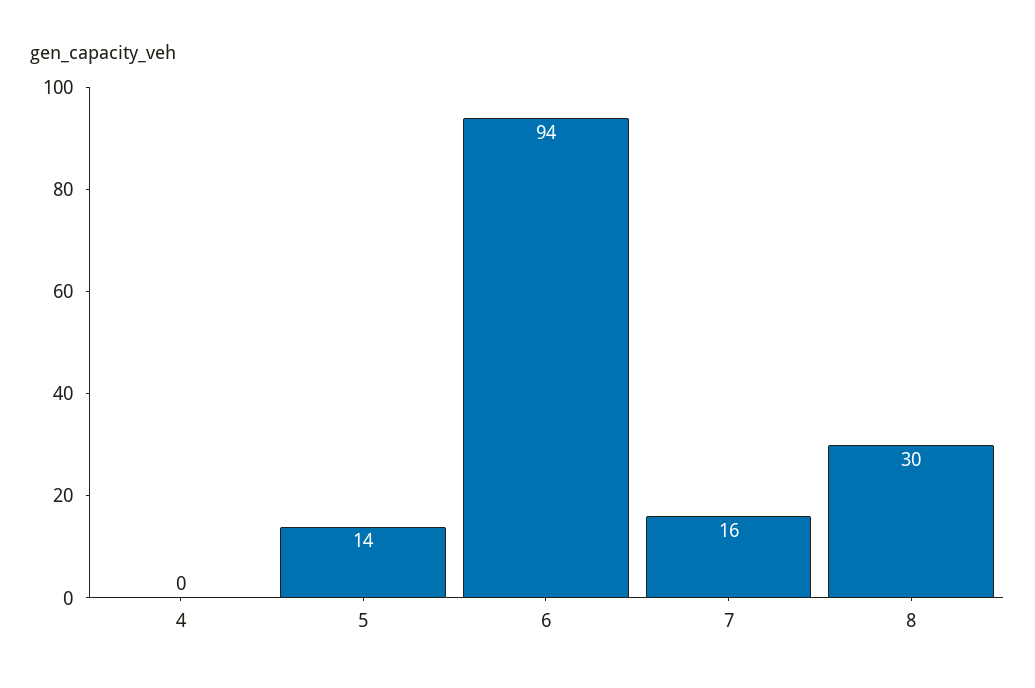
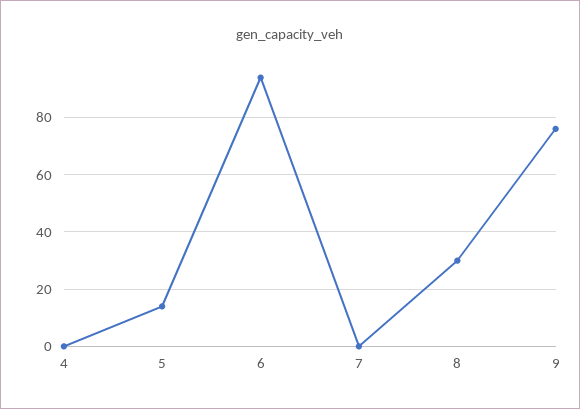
  {
    "4": 0,
    "5": 14,
    "6": 94,
-   "7": 16,
+   "7": 0,
-   "8": 30
+   "8": 30,
+   "9": 75
  }

